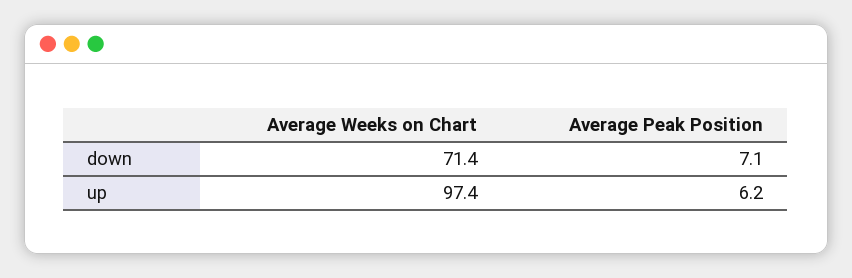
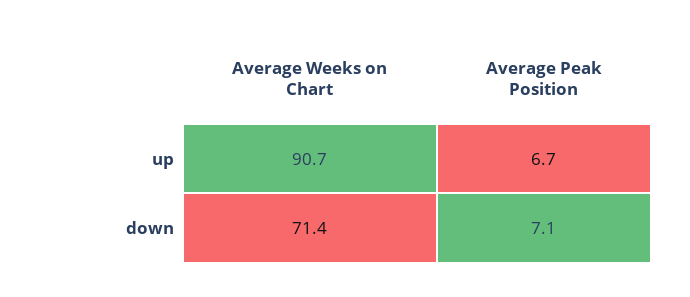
  {
    "Average Weeks on Chart": {
      "down": 71.4,
-     "up": 97.4
+     "up": 90.7
    },
    "Average Peak Position": {
      "down": 7.1,
-     "up": 6.2
+     "up": 6.7
    }
  }

